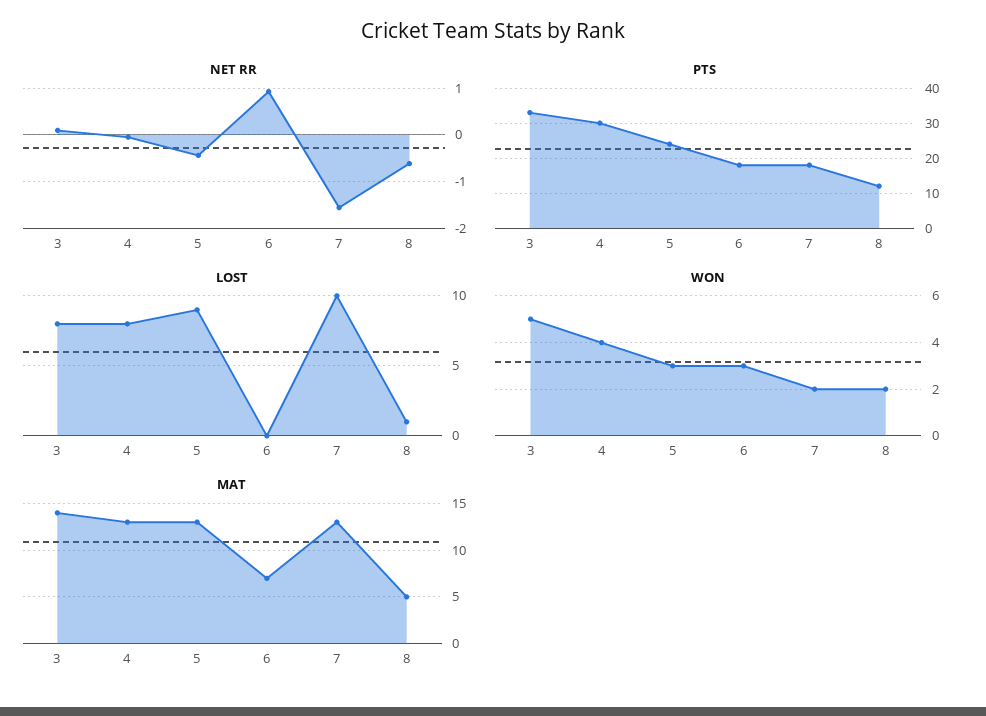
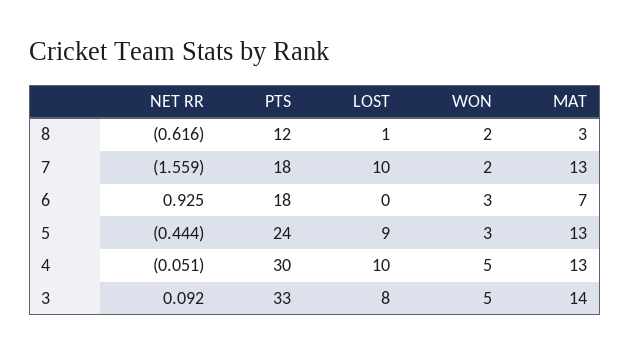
  {
    "NET RR": {
      "3": 0.092,
      "4": -0.051,
      "5": -0.444,
      "6": 0.925,
      "7": -1.559,
      "8": -0.616
    },
    "PTS": {
      "3": 33,
      "4": 30,
      "5": 24,
      "6": 18,
      "7": 18,
      "8": 12
    },
    "LOST": {
      "3": 8,
-     "4": 8,
+     "4": 10,
      "5": 9,
      "6": 0,
      "7": 10,
      "8": 1
    },
    "WON": {
      "3": 5,
-     "4": 4,
+     "4": 5,
      "5": 3,
      "6": 3,
      "7": 2,
      "8": 2
    },
    "MAT": {
      "3": 14,
      "4": 13,
      "5": 13,
      "6": 7,
      "7": 13,
-     "8": 5
+     "8": 3
    }
  }

